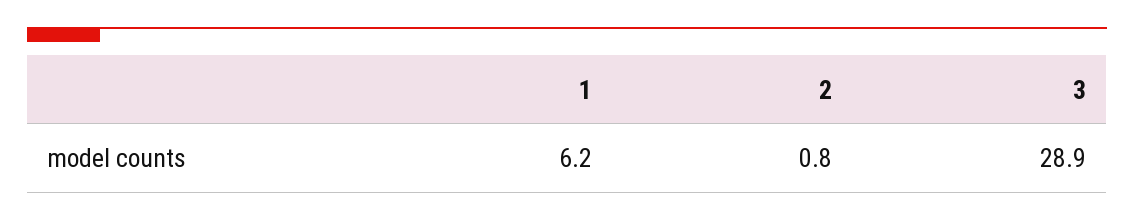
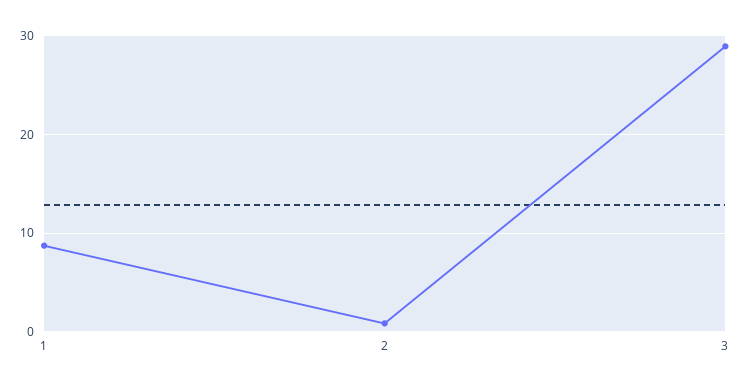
  {
-   "1": 6.2,
+   "1": 9,
    "2": 0.8,
    "3": 28.9
  }

